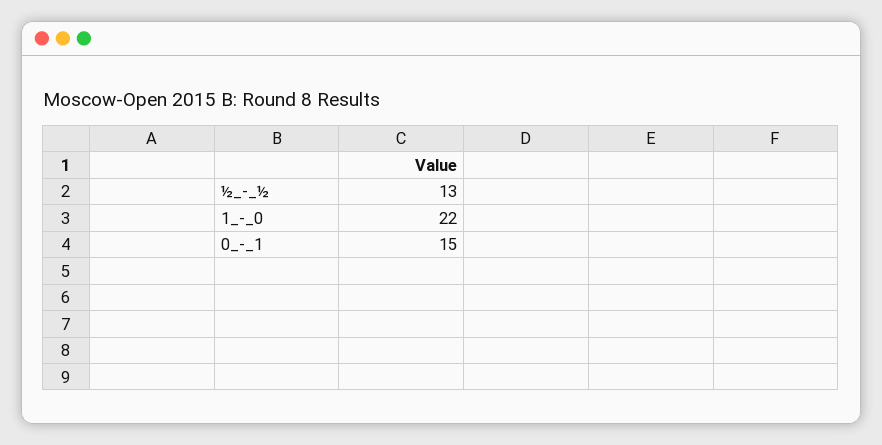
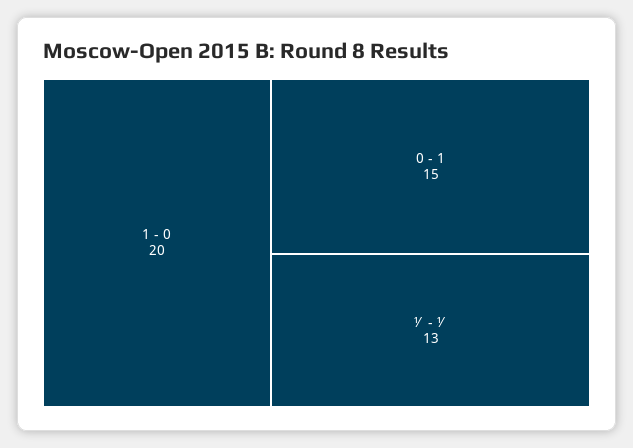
  {
    "½_-_½": 13,
-   "1_-_0": 22,
+   "1_-_0": 20,
    "0_-_1": 15
  }

